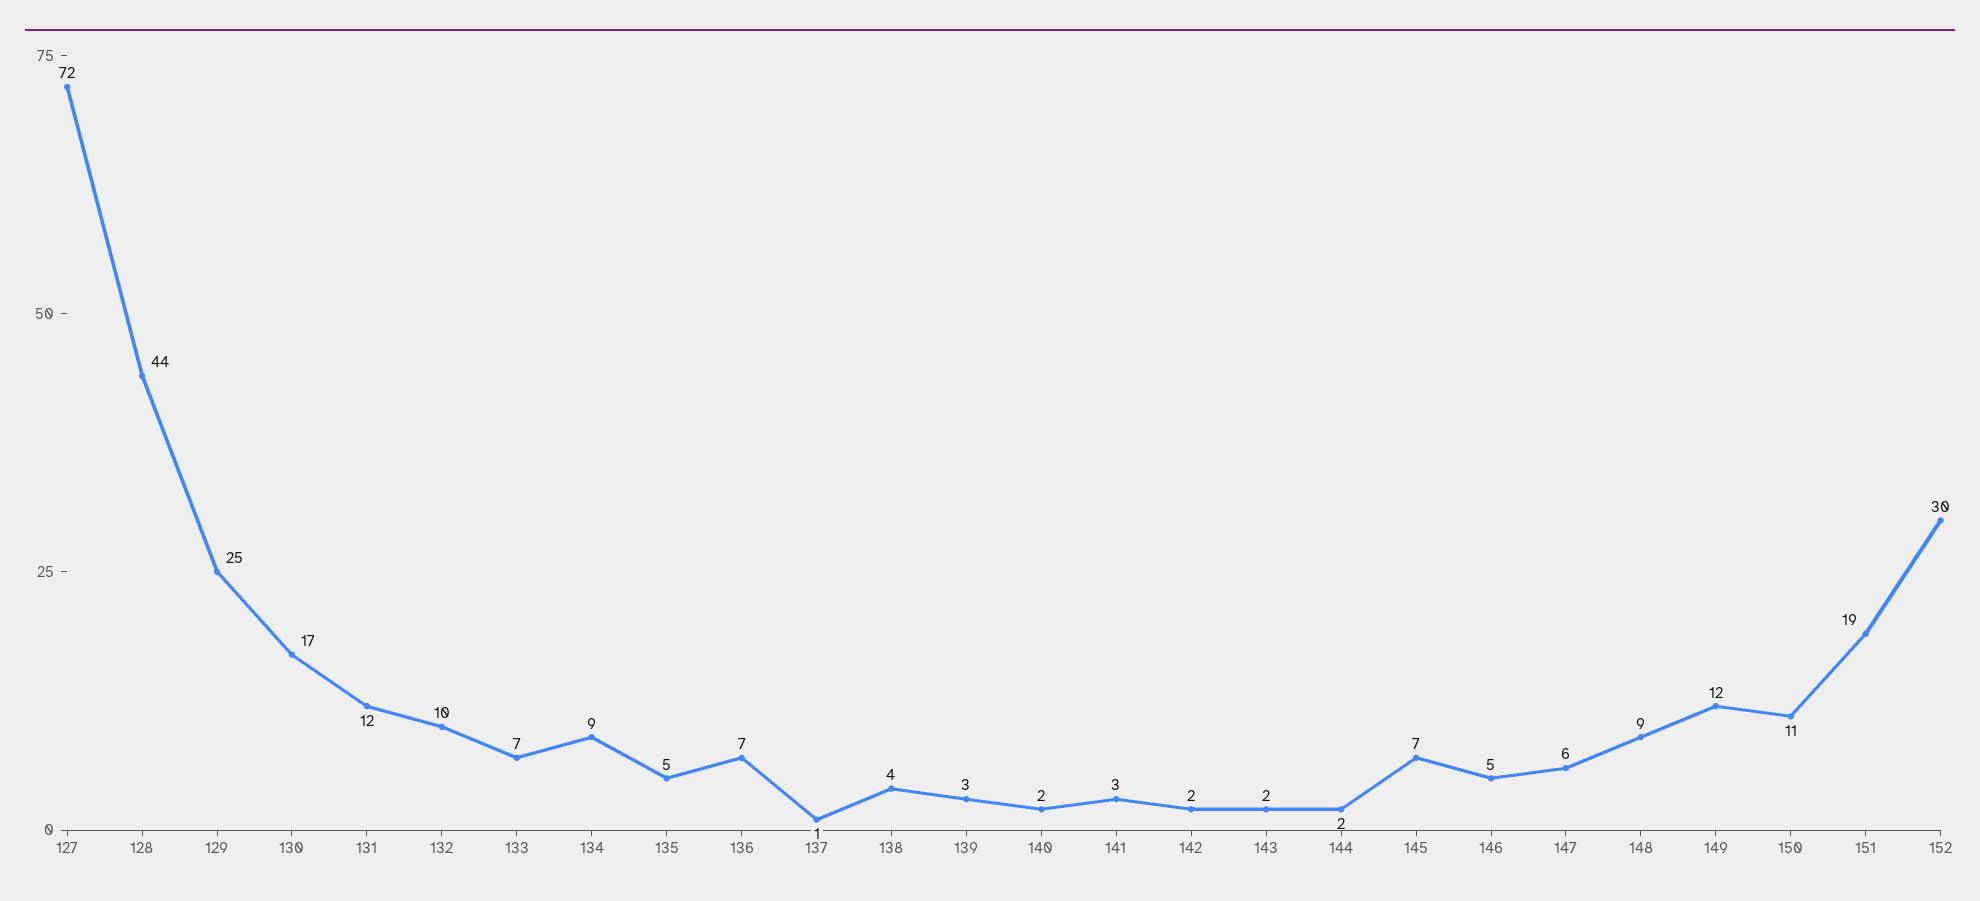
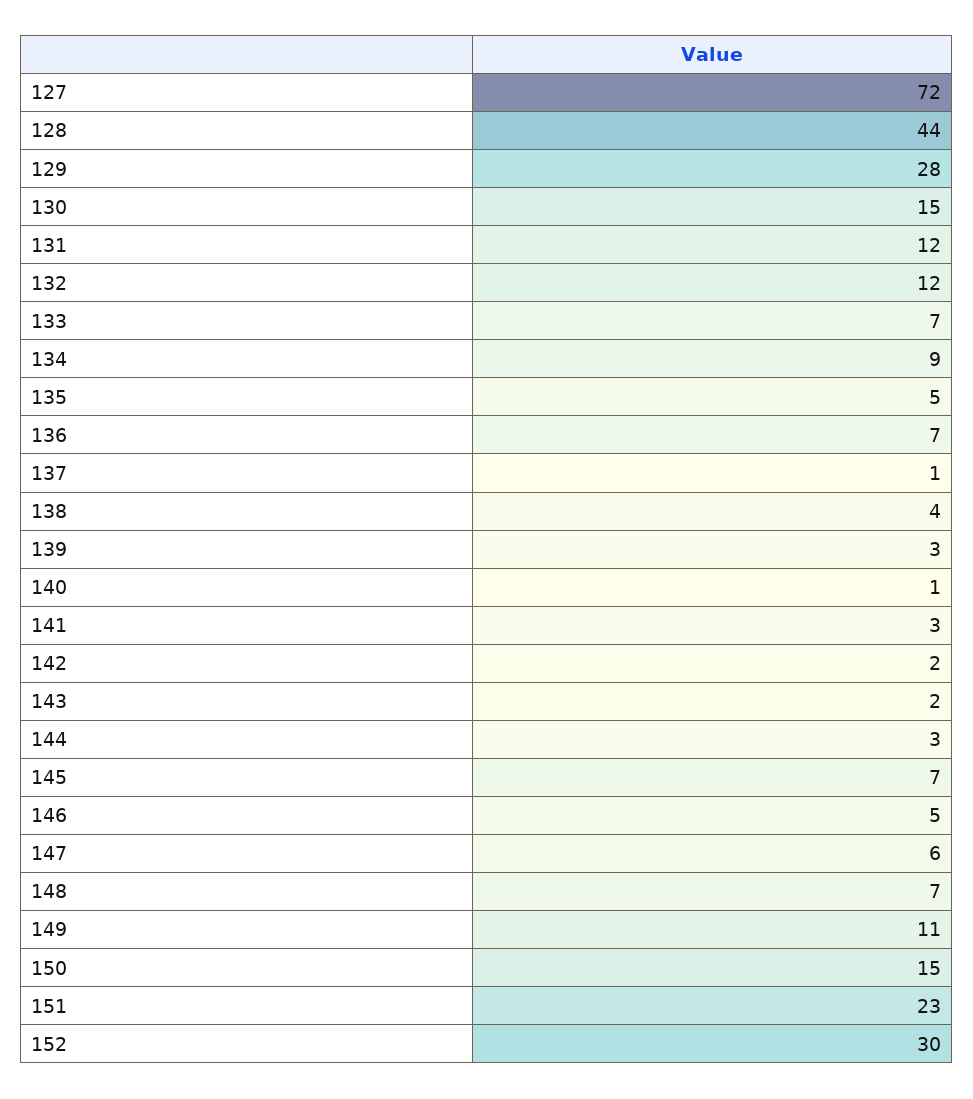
  {
    "127": 72,
    "128": 44,
-   "129": 25,
+   "129": 28,
-   "130": 17,
+   "130": 15,
    "131": 12,
-   "132": 10,
+   "132": 12,
    "133": 7,
    "134": 9,
    "135": 5,
    "136": 7,
    "137": 1,
    "138": 4,
    "139": 3,
-   "140": 2,
+   "140": 1,
    "141": 3,
    "142": 2,
    "143": 2,
-   "144": 2,
+   "144": 3,
    "145": 7,
    "146": 5,
    "147": 6,
-   "148": 9,
+   "148": 7,
-   "149": 12,
+   "149": 11,
-   "150": 11,
+   "150": 15,
-   "151": 19,
+   "151": 23,
    "152": 30
  }

